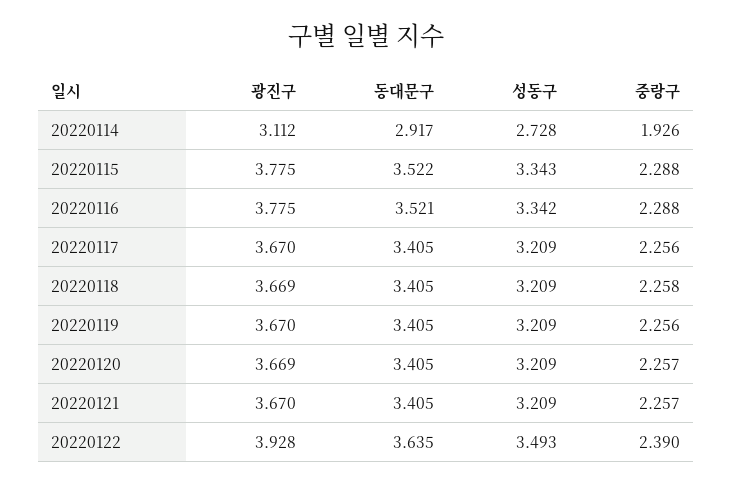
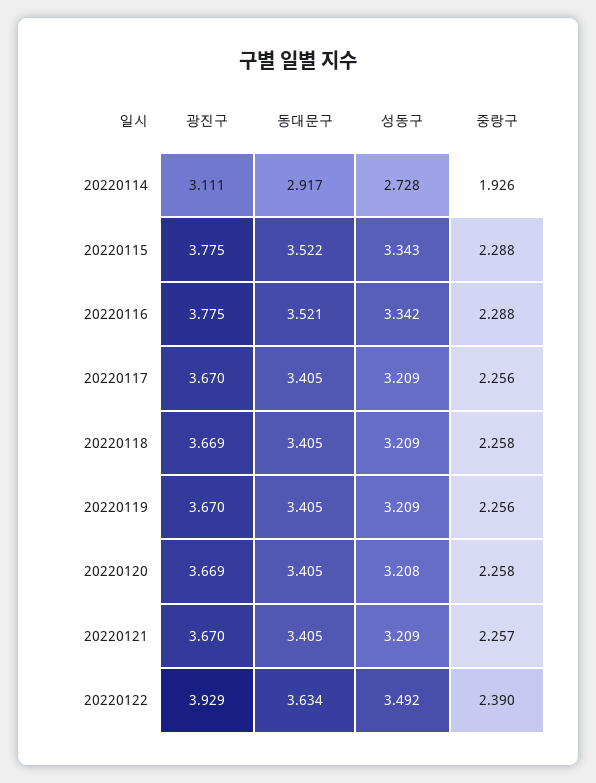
  {
    "광진구": {
-     "20220114": 3.112,
+     "20220114": 3.111,
      "20220115": 3.775,
      "20220116": 3.775,
      "20220117": 3.67,
      "20220118": 3.669,
      "20220119": 3.67,
      "20220120": 3.669,
      "20220121": 3.67,
-     "20220122": 3.928
+     "20220122": 3.929
    },
    "동대문구": {
      "20220114": 2.917,
      "20220115": 3.522,
      "20220116": 3.521,
      "20220117": 3.405,
      "20220118": 3.405,
      "20220119": 3.405,
      "20220120": 3.405,
      "20220121": 3.405,
-     "20220122": 3.635
+     "20220122": 3.634
    },
    "성동구": {
      "20220114": 2.728,
      "20220115": 3.343,
      "20220116": 3.342,
      "20220117": 3.209,
      "20220118": 3.209,
      "20220119": 3.209,
-     "20220120": 3.209,
+     "20220120": 3.208,
      "20220121": 3.209,
-     "20220122": 3.493
+     "20220122": 3.492
    },
    "중랑구": {
      "20220114": 1.926,
      "20220115": 2.288,
      "20220116": 2.288,
      "20220117": 2.256,
      "20220118": 2.258,
      "20220119": 2.256,
-     "20220120": 2.257,
+     "20220120": 2.258,
      "20220121": 2.257,
      "20220122": 2.39
    }
  }

